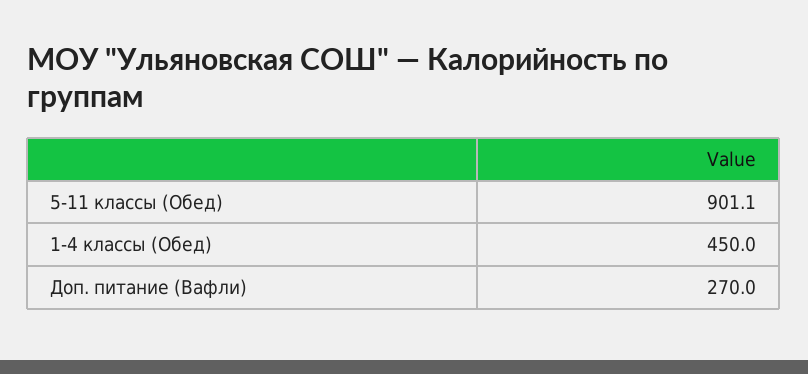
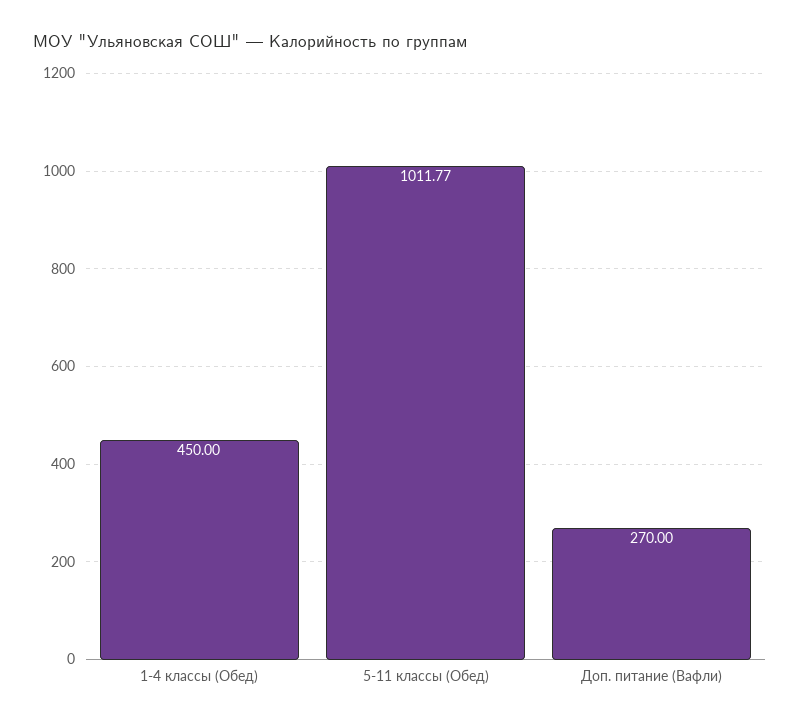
  {
-   "5-11 классы (Обед)": 901.1,
+   "5-11 классы (Обед)": 1011.77,
    "1-4 классы (Обед)": 450,
    "Доп. питание (Вафли)": 270
  }

